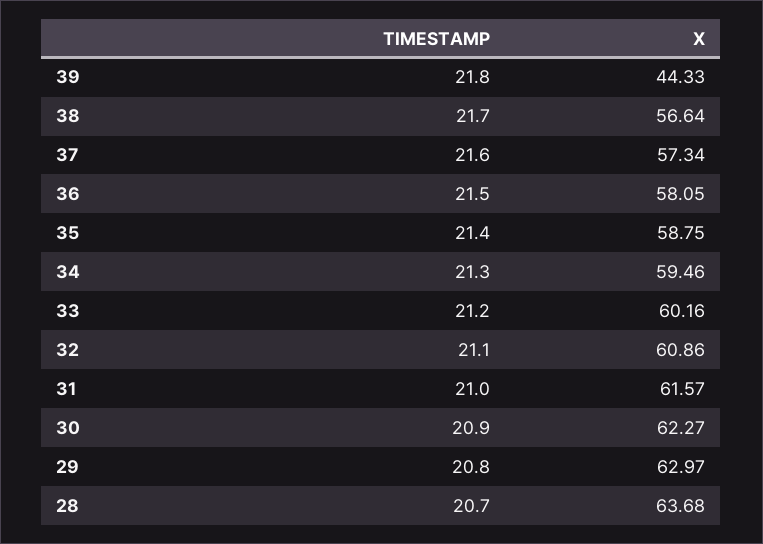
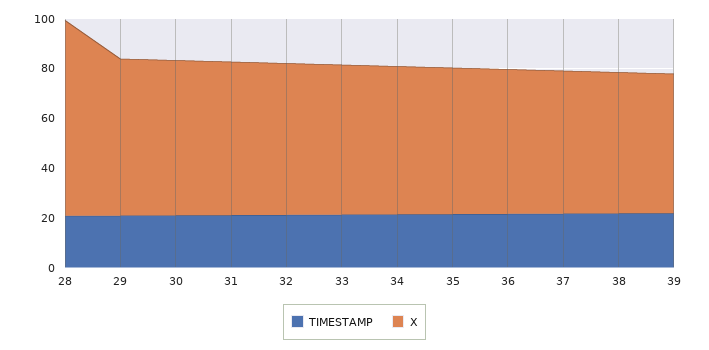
  {
    "TIMESTAMP": {
      "39": 21.8,
      "38": 21.7,
      "37": 21.6,
      "36": 21.5,
      "35": 21.4,
      "34": 21.3,
      "33": 21.2,
      "32": 21.1,
      "31": 21,
      "30": 20.9,
      "29": 20.8,
      "28": 20.7
    },
    "X": {
-     "39": 44.33,
+     "39": 55,
      "38": 56.64,
      "37": 57.34,
      "36": 58.05,
      "35": 58.75,
      "34": 59.46,
      "33": 60.16,
      "32": 60.86,
      "31": 61.57,
      "30": 62.27,
      "29": 62.97,
-     "28": 63.68
+     "28": 80
    }
  }

